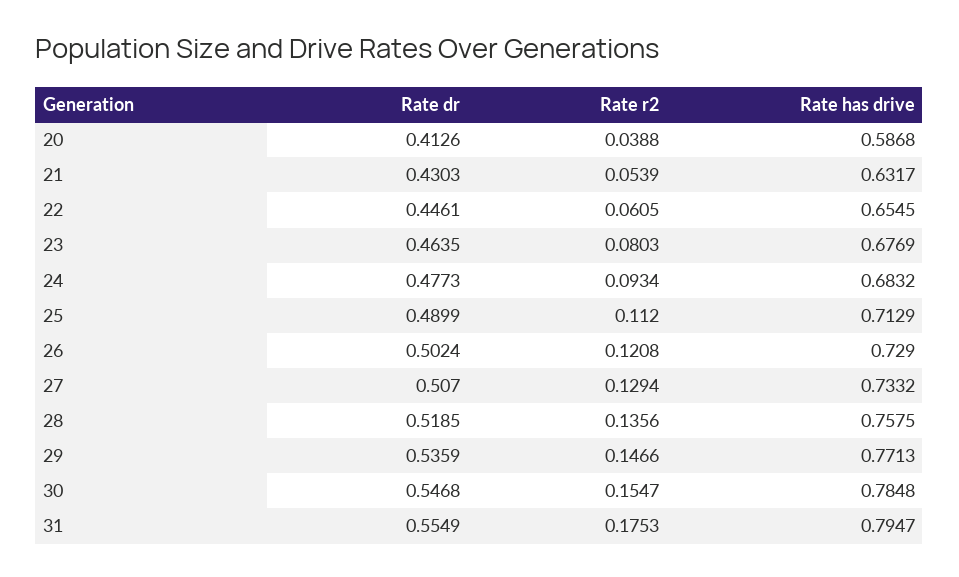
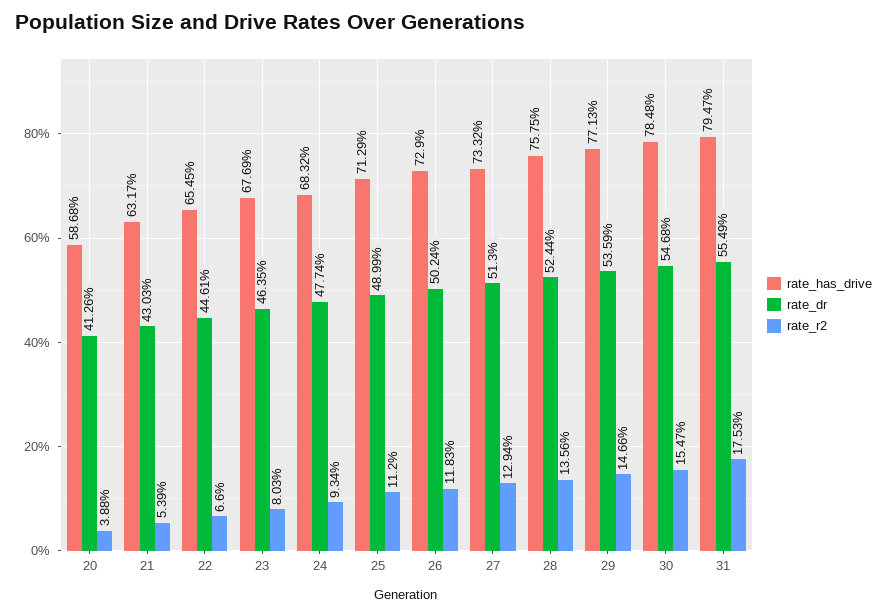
  {
    "Rate dr": {
      "20": 0.4126,
      "21": 0.4303,
      "22": 0.4461,
      "23": 0.4635,
-     "24": 0.4773,
+     "24": 0.4774,
      "25": 0.4899,
      "26": 0.5024,
-     "27": 0.507,
+     "27": 0.513,
-     "28": 0.5185,
+     "28": 0.5244,
      "29": 0.5359,
      "30": 0.5468,
      "31": 0.5549
    },
    "Rate r2": {
      "20": 0.0388,
      "21": 0.0539,
-     "22": 0.0605,
+     "22": 0.066,
      "23": 0.0803,
      "24": 0.0934,
      "25": 0.112,
-     "26": 0.1208,
+     "26": 0.1183,
      "27": 0.1294,
      "28": 0.1356,
      "29": 0.1466,
      "30": 0.1547,
      "31": 0.1753
    },
    "Rate has drive": {
      "20": 0.5868,
      "21": 0.6317,
      "22": 0.6545,
      "23": 0.6769,
      "24": 0.6832,
      "25": 0.7129,
      "26": 0.729,
      "27": 0.7332,
      "28": 0.7575,
      "29": 0.7713,
      "30": 0.7848,
      "31": 0.7947
    }
  }

